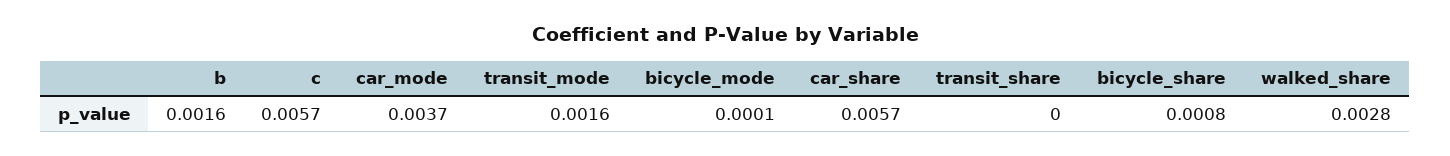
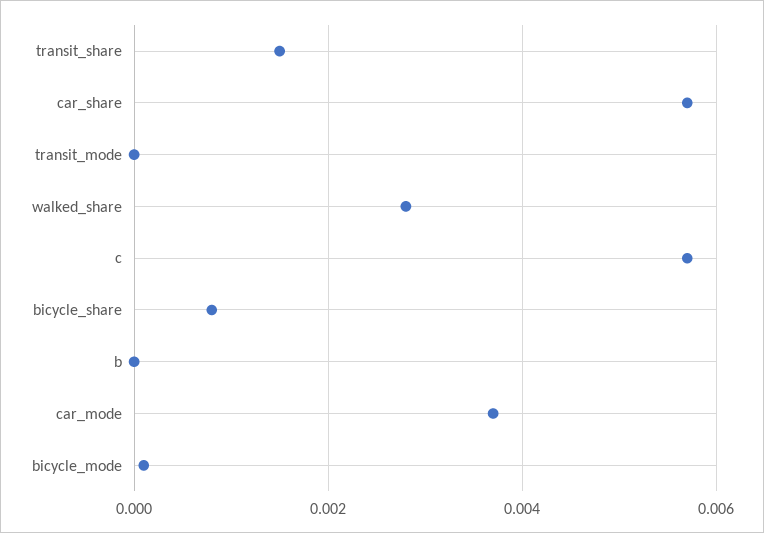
  {
-   "b": 0.0016,
+   "b": 0,
    "c": 0.0057,
    "car_mode": 0.0037,
-   "transit_mode": 0.0016,
+   "transit_mode": 0,
    "bicycle_mode": 0.0001,
    "car_share": 0.0057,
-   "transit_share": 0,
+   "transit_share": 0.0015,
    "bicycle_share": 0.0008,
    "walked_share": 0.0028
  }

